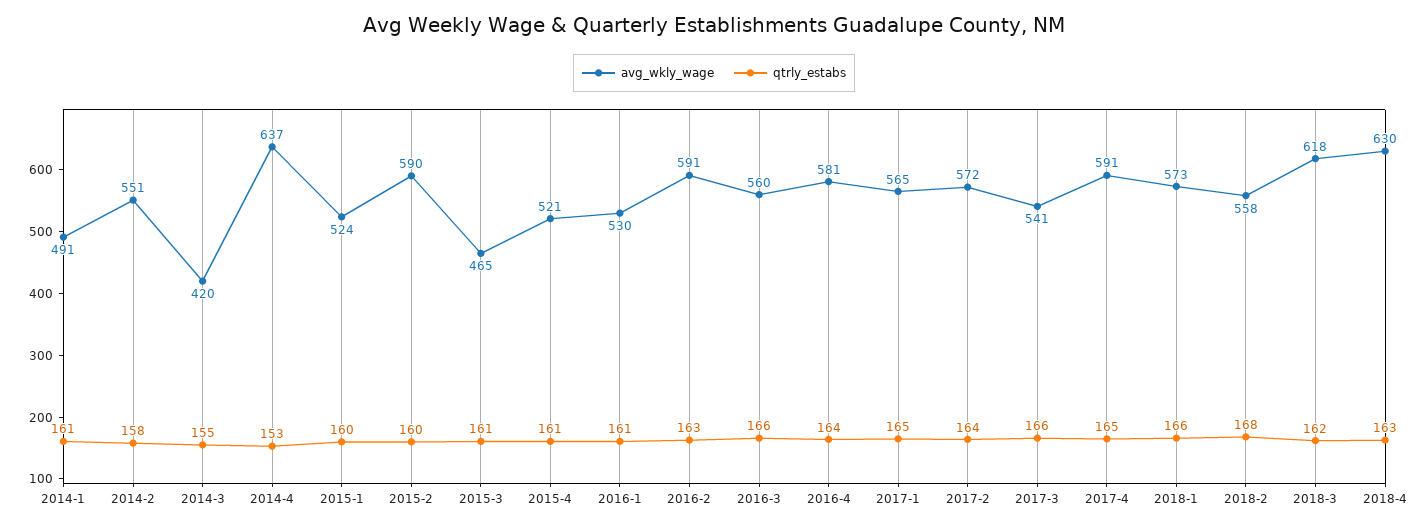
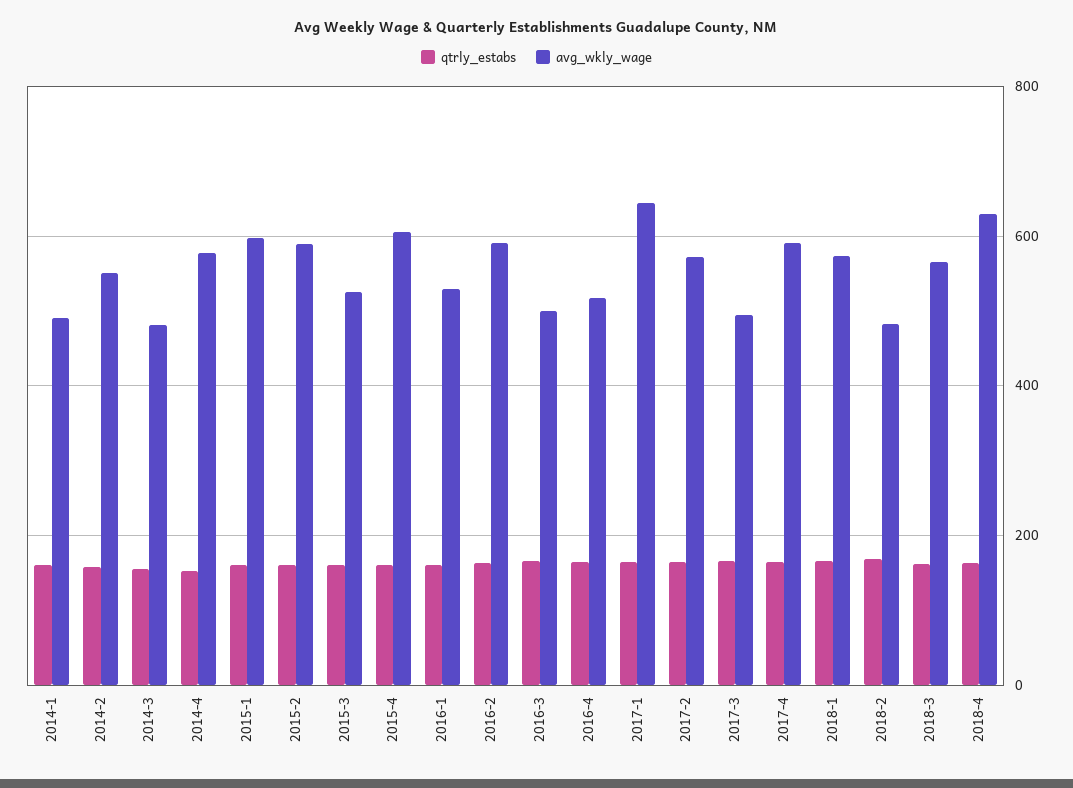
  {
    "avg_wkly_wage": {
      "2014-1": 491,
      "2014-2": 551,
-     "2014-3": 420,
+     "2014-3": 480,
-     "2014-4": 637,
+     "2014-4": 580,
-     "2015-1": 524,
+     "2015-1": 600,
      "2015-2": 590,
-     "2015-3": 465,
+     "2015-3": 520,
-     "2015-4": 521,
+     "2015-4": 600,
      "2016-1": 530,
      "2016-2": 591,
-     "2016-3": 560,
+     "2016-3": 500,
-     "2016-4": 581,
+     "2016-4": 520,
-     "2017-1": 565,
+     "2017-1": 640,
      "2017-2": 572,
-     "2017-3": 541,
+     "2017-3": 500,
      "2017-4": 591,
      "2018-1": 573,
-     "2018-2": 558,
+     "2018-2": 480,
-     "2018-3": 618,
+     "2018-3": 560,
      "2018-4": 630
    },
    "qtrly_estabs": {
      "2014-1": 161,
      "2014-2": 158,
      "2014-3": 155,
      "2014-4": 153,
      "2015-1": 160,
      "2015-2": 160,
      "2015-3": 161,
      "2015-4": 161,
      "2016-1": 161,
      "2016-2": 163,
      "2016-3": 166,
      "2016-4": 164,
      "2017-1": 165,
      "2017-2": 164,
      "2017-3": 166,
      "2017-4": 165,
      "2018-1": 166,
      "2018-2": 168,
      "2018-3": 162,
      "2018-4": 163
    }
  }

